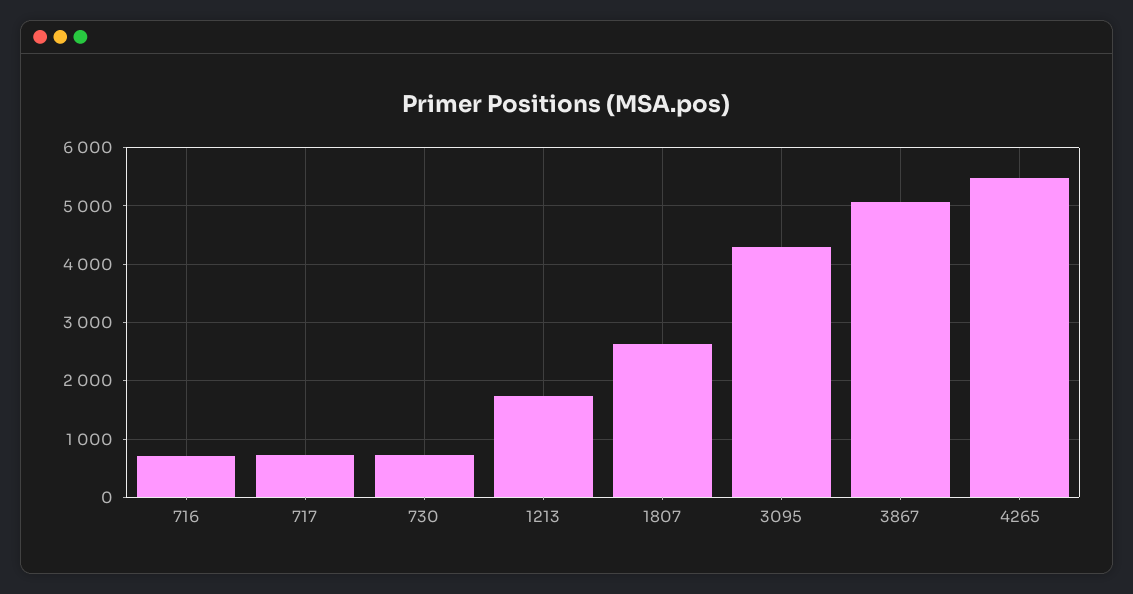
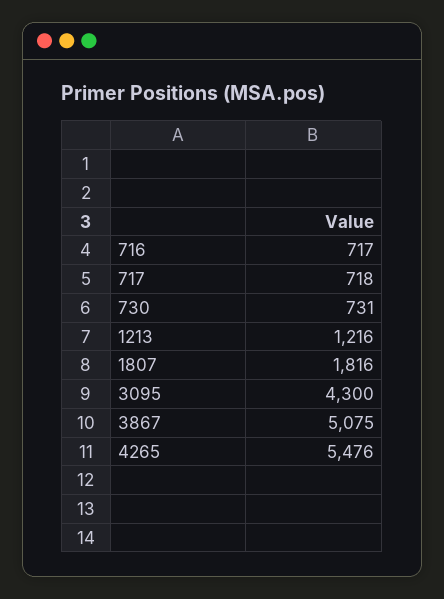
  {
    "716": 717,
    "717": 718,
    "730": 731,
-   "1213": 1800,
+   "1213": 1216,
-   "1807": 2600,
+   "1807": 1816,
    "3095": 4300,
    "3867": 5075,
    "4265": 5476
  }

